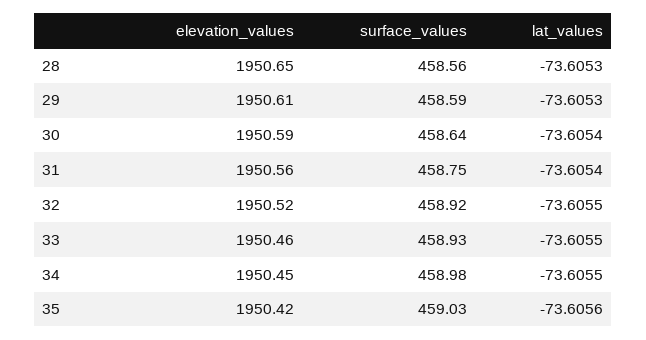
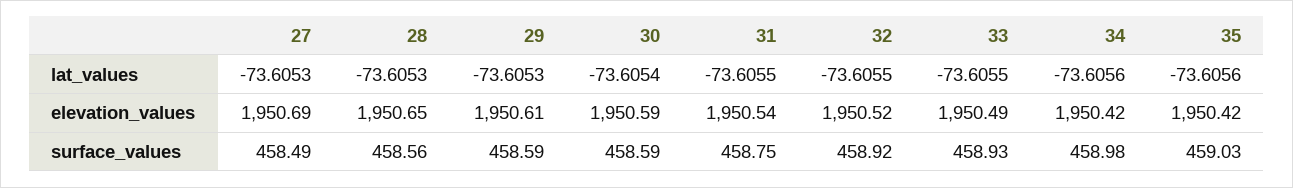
  {
    "elevation_values": {
      "28": 1950.65,
      "29": 1950.61,
      "30": 1950.59,
-     "31": 1950.56,
+     "31": 1950.54,
      "32": 1950.52,
-     "33": 1950.46,
+     "33": 1950.49,
-     "34": 1950.45,
+     "34": 1950.42,
-     "35": 1950.42
+     "35": 1950.42,
+     "27": 1950.69
    },
    "surface_values": {
      "28": 458.56,
      "29": 458.59,
-     "30": 458.64,
+     "30": 458.59,
      "31": 458.75,
      "32": 458.92,
      "33": 458.93,
      "34": 458.98,
-     "35": 459.03
+     "35": 459.03,
+     "27": 458.49
    },
    "lat_values": {
      "28": -73.6053,
      "29": -73.6053,
      "30": -73.6054,
-     "31": -73.6054,
+     "31": -73.6055,
      "32": -73.6055,
      "33": -73.6055,
-     "34": -73.6055,
+     "34": -73.6056,
-     "35": -73.6056
+     "35": -73.6056,
+     "27": -73.6053
    }
  }

